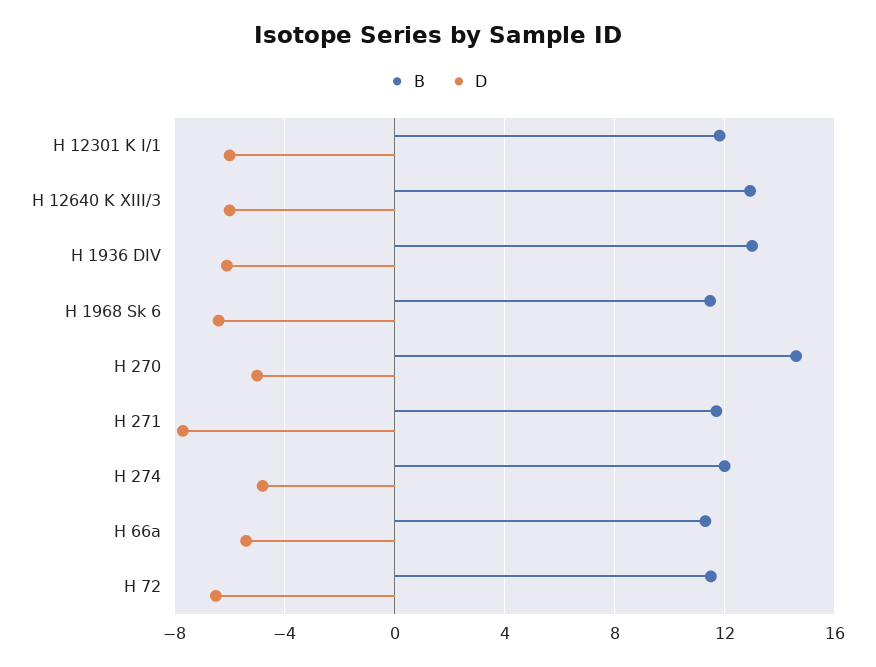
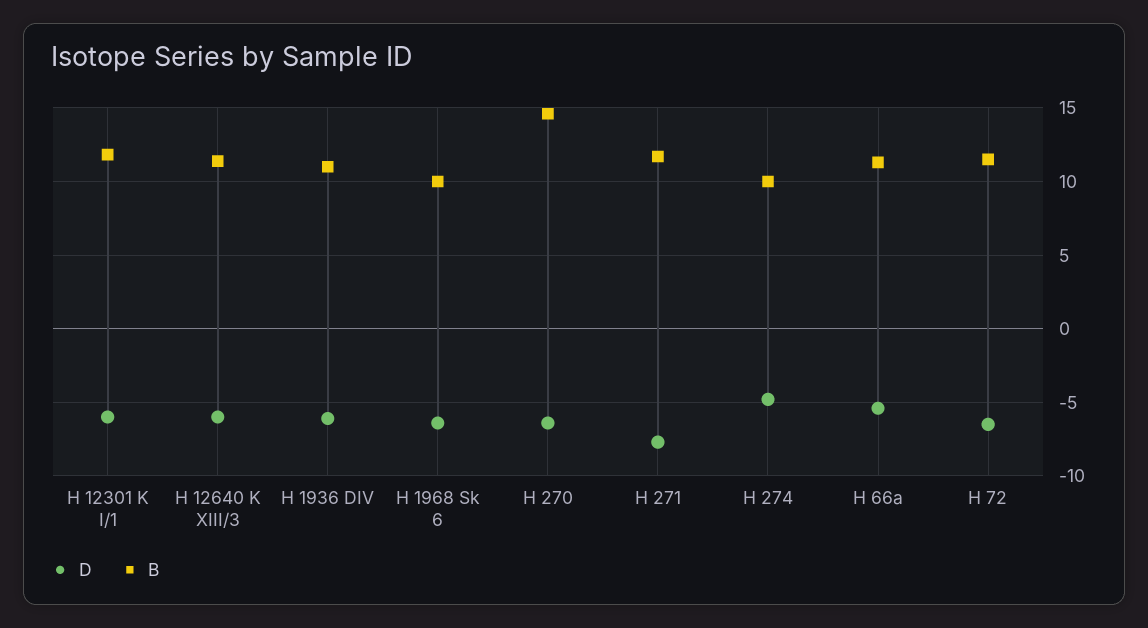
  {
    "B": {
      "H 12301 K I/1": 12,
-     "H 12640 K XIII/3": 13,
+     "H 12640 K XIII/3": 11.5,
-     "H 1936 DIV": 13,
+     "H 1936 DIV": 11,
-     "H 1968 Sk 6": 11.5,
+     "H 1968 Sk 6": 10,
      "H 270": 14.5,
      "H 271": 11.5,
-     "H 274": 12,
+     "H 274": 10,
      "H 66a": 11.5,
      "H 72": 11.5
    },
    "D": {
      "H 12301 K I/1": -6,
      "H 12640 K XIII/3": -6,
      "H 1936 DIV": -6,
      "H 1968 Sk 6": -6.5,
-     "H 270": -5,
+     "H 270": -6.5,
      "H 271": -7.5,
      "H 274": -5,
      "H 66a": -5.5,
      "H 72": -6.5
    }
  }

